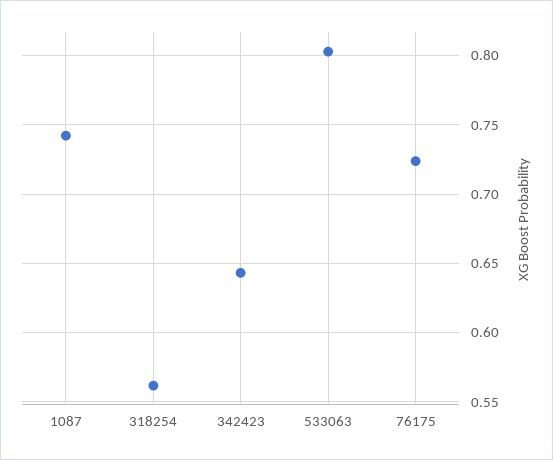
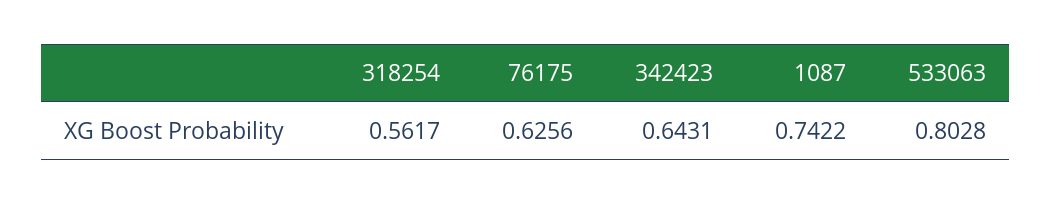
  {
    "1087": 0.7422,
    "318254": 0.5617,
    "342423": 0.6431,
    "533063": 0.8028,
-   "76175": 0.725
+   "76175": 0.6256
  }

